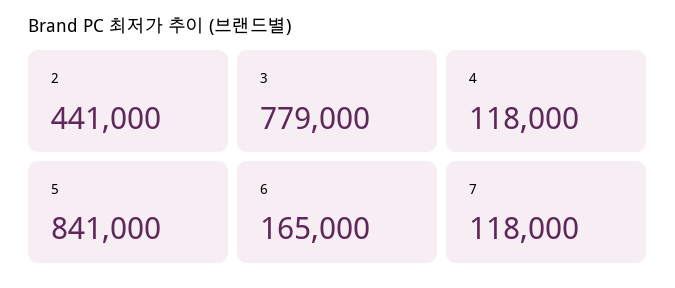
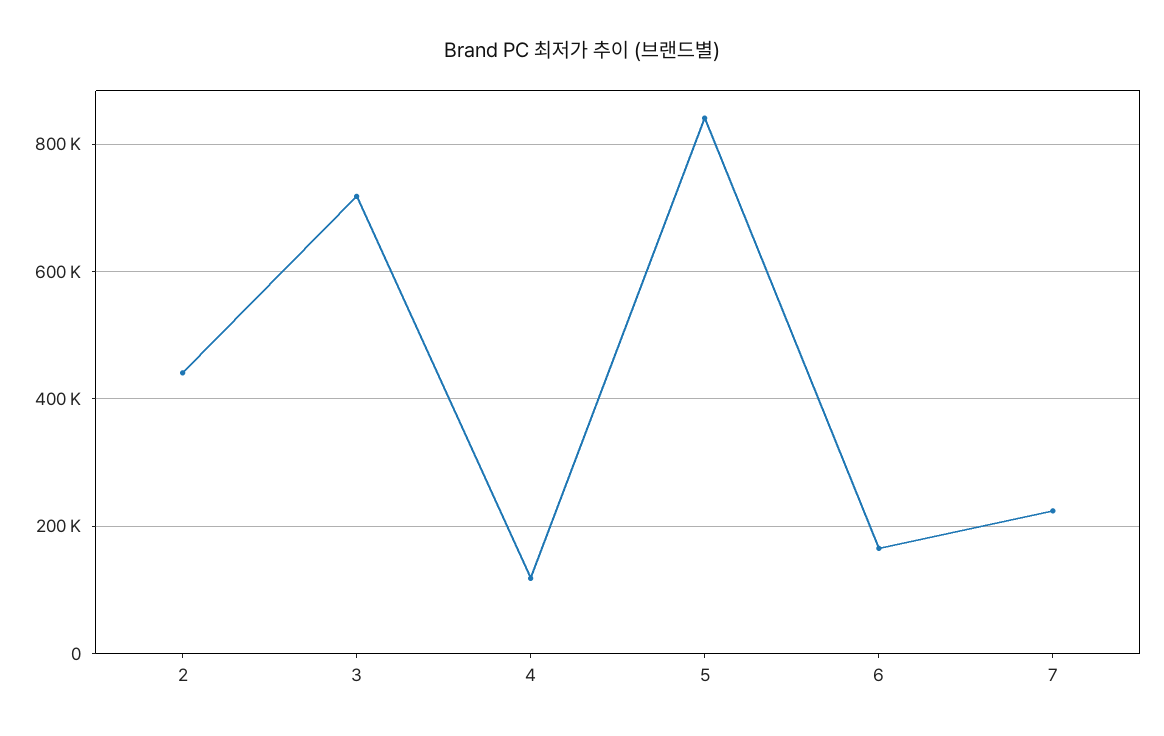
  {
    "2": 441000,
-   "3": 779000,
+   "3": 720000,
    "4": 118000,
    "5": 841000,
    "6": 165000,
-   "7": 118000
+   "7": 220000
  }

